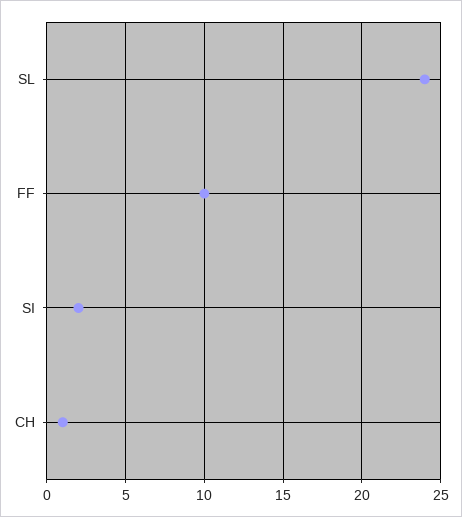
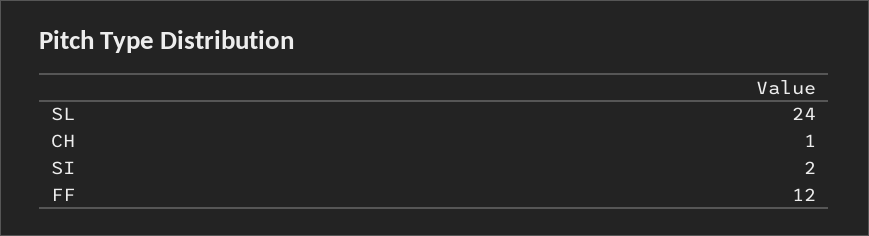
  {
    "SL": 24,
-   "FF": 10,
+   "FF": 12,
    "SI": 2,
    "CH": 1
  }

